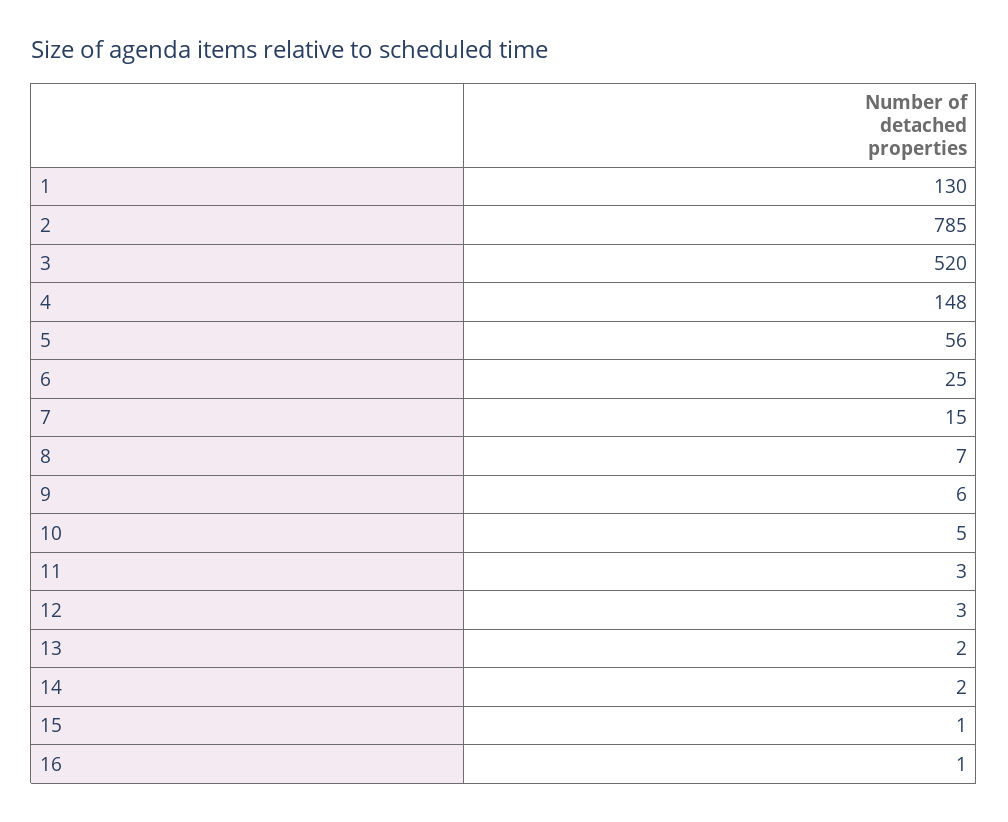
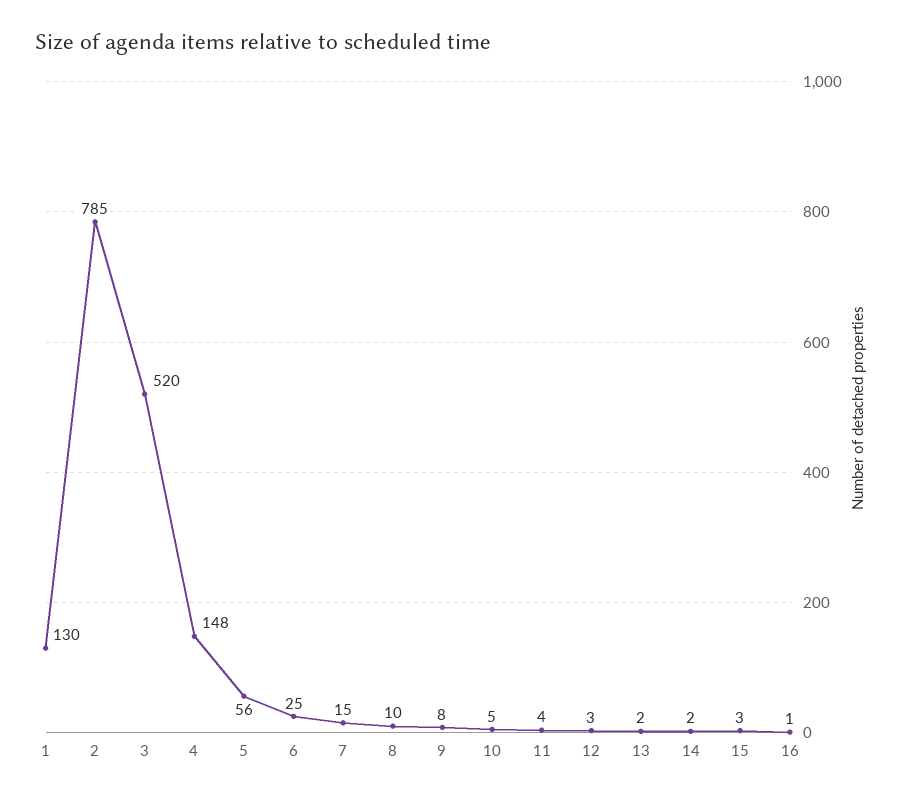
  {
    "1": 130,
    "2": 785,
    "3": 520,
    "4": 148,
    "5": 56,
    "6": 25,
    "7": 15,
-   "8": 7,
+   "8": 10,
-   "9": 6,
+   "9": 8,
    "10": 5,
-   "11": 3,
+   "11": 4,
    "12": 3,
    "13": 2,
    "14": 2,
-   "15": 1,
+   "15": 3,
    "16": 1
  }

